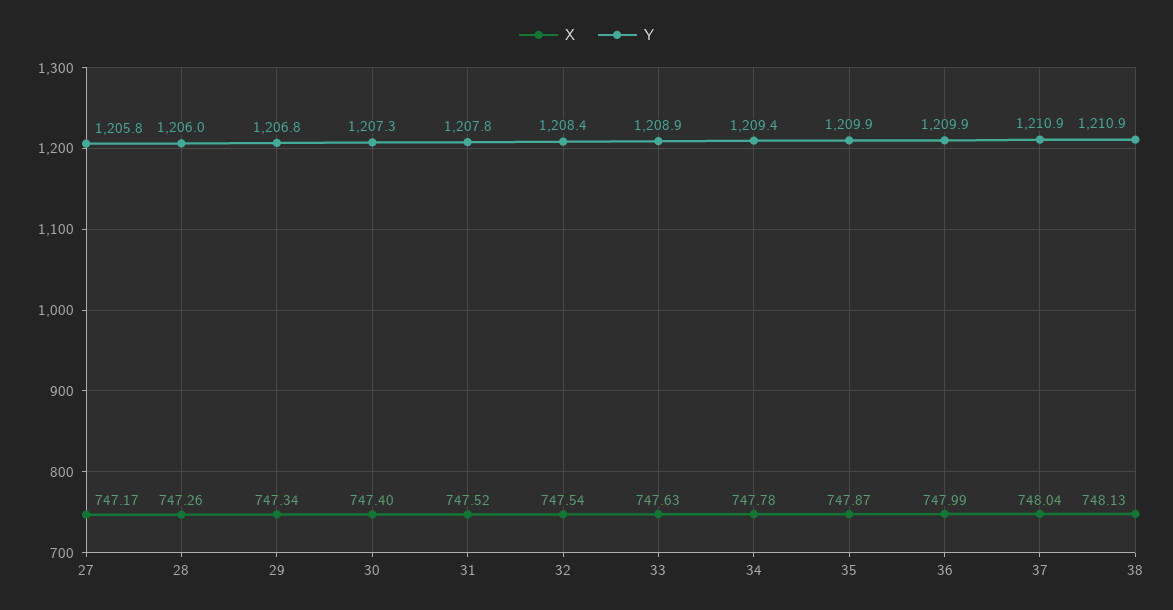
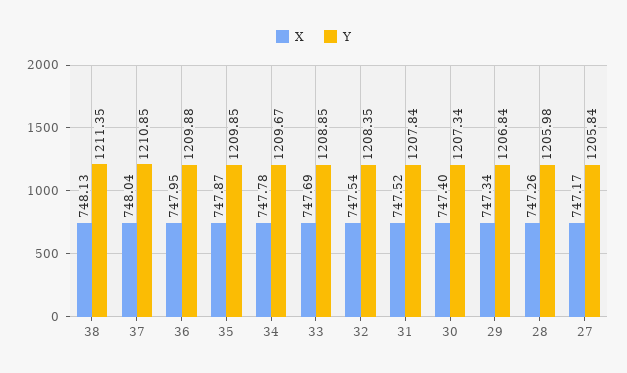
  {
    "X": {
      "27": 747.17,
      "28": 747.26,
      "29": 747.34,
      "30": 747.4,
      "31": 747.52,
      "32": 747.54,
-     "33": 747.63,
+     "33": 747.69,
      "34": 747.78,
      "35": 747.87,
-     "36": 747.99,
+     "36": 747.95,
      "37": 748.04,
      "38": 748.13
    },
    "Y": {
      "27": 1205.84,
      "28": 1205.98,
      "29": 1206.84,
      "30": 1207.34,
      "31": 1207.84,
      "32": 1208.35,
      "33": 1208.85,
-     "34": 1209.4,
+     "34": 1209.67,
      "35": 1209.85,
      "36": 1209.88,
      "37": 1210.85,
-     "38": 1210.9
+     "38": 1211.35
    }
  }

